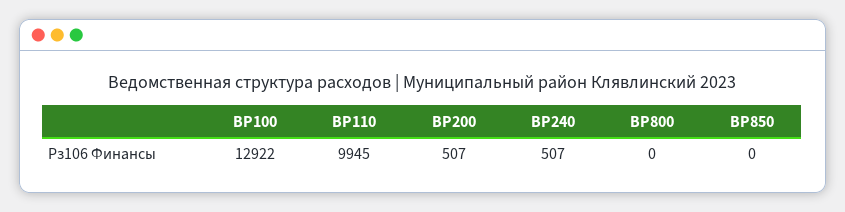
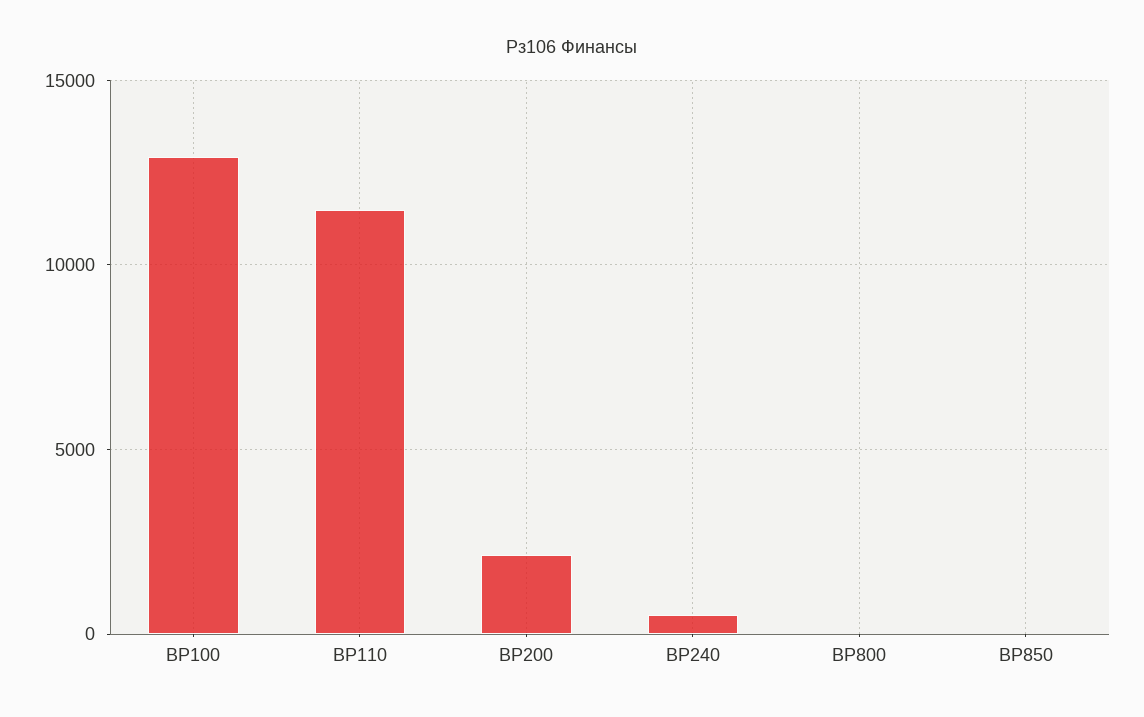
  {
    "ВР100": 12922,
-   "ВР110": 9945,
+   "ВР110": 11500,
-   "ВР200": 507,
+   "ВР200": 2000,
    "ВР240": 507,
    "ВР800": 0,
    "ВР850": 0
  }

